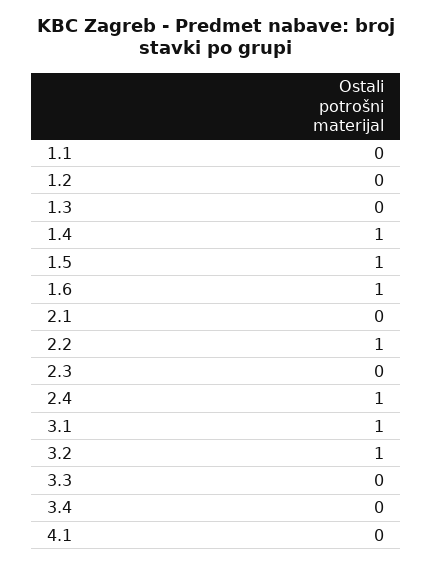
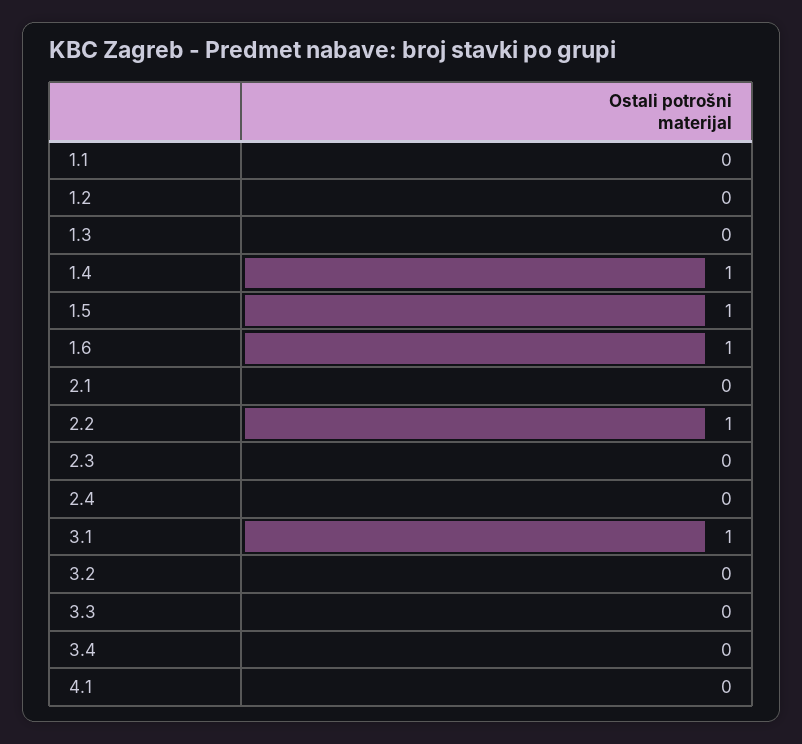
  {
    "1.1": 0,
    "1.2": 0,
    "1.3": 0,
    "1.4": 1,
    "1.5": 1,
    "1.6": 1,
    "2.1": 0,
    "2.2": 1,
    "2.3": 0,
-   "2.4": 1,
+   "2.4": 0,
    "3.1": 1,
-   "3.2": 1,
+   "3.2": 0,
    "3.3": 0,
    "3.4": 0,
    "4.1": 0
  }

